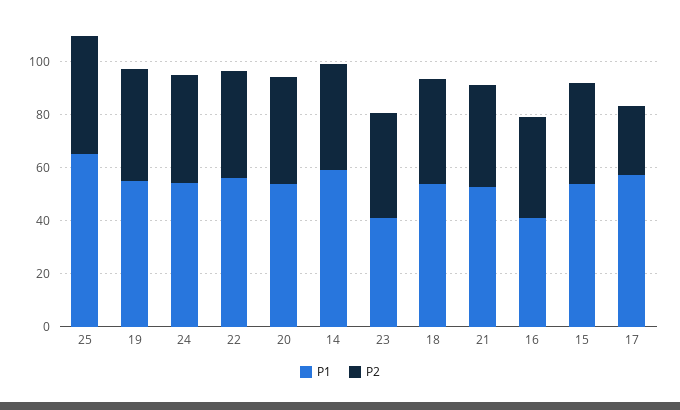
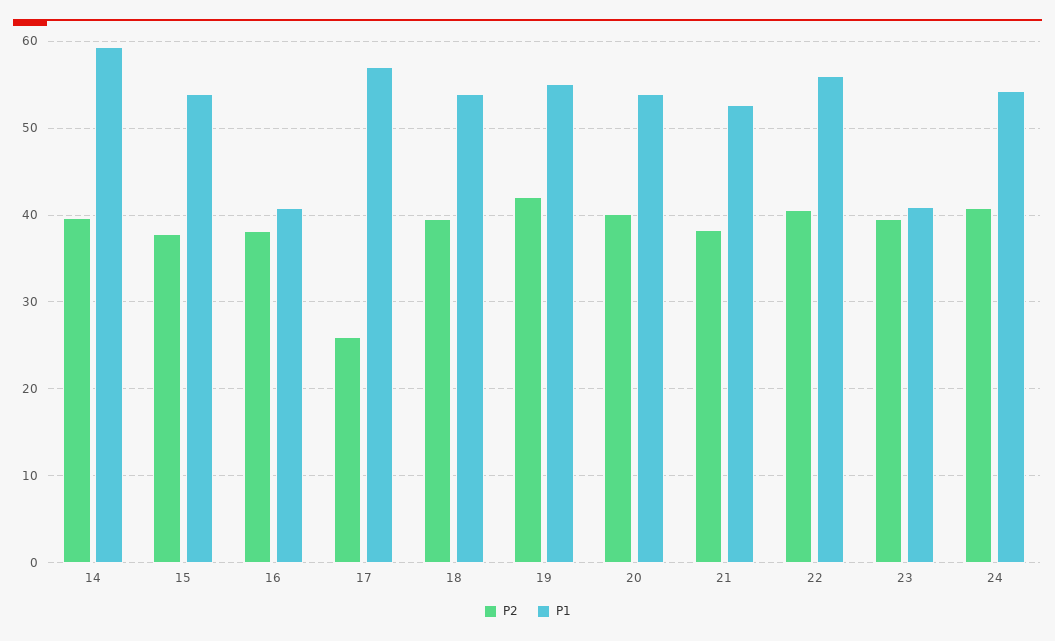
  {
    "P1": {
-     "25": 65,
      "19": 55,
      "24": 54,
      "22": 56,
      "20": 54,
      "14": 59,
      "23": 41,
      "18": 54,
      "21": 53,
      "16": 41,
      "15": 54,
      "17": 57
    },
    "P2": {
-     "25": 45,
      "19": 42,
      "24": 41,
      "22": 41,
      "20": 40,
      "14": 40,
      "23": 40,
      "18": 40,
      "21": 38,
      "16": 38,
      "15": 38,
      "17": 26
    }
  }

